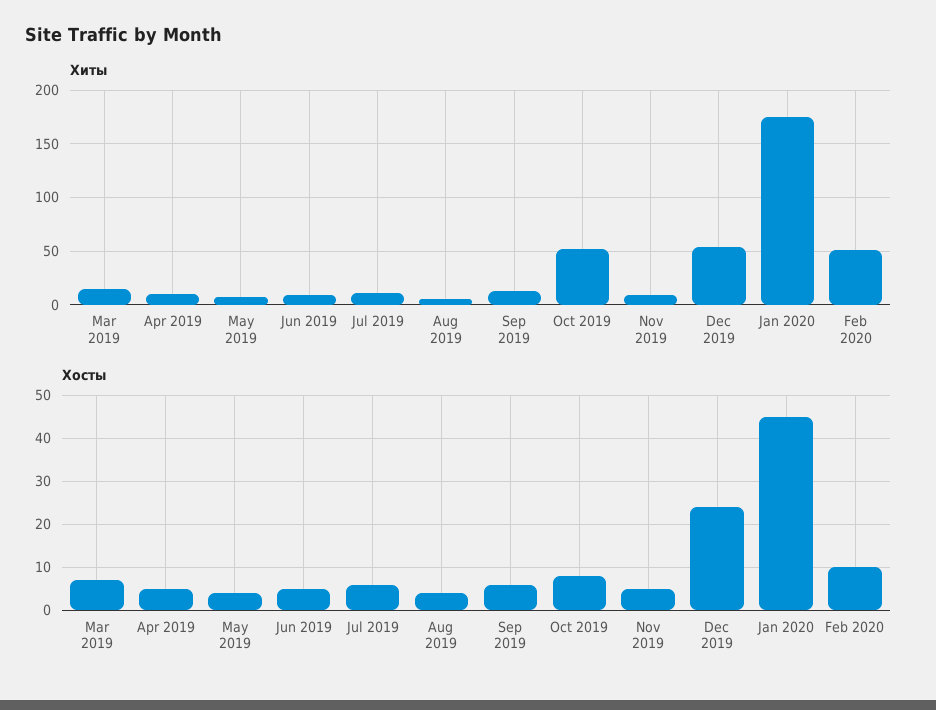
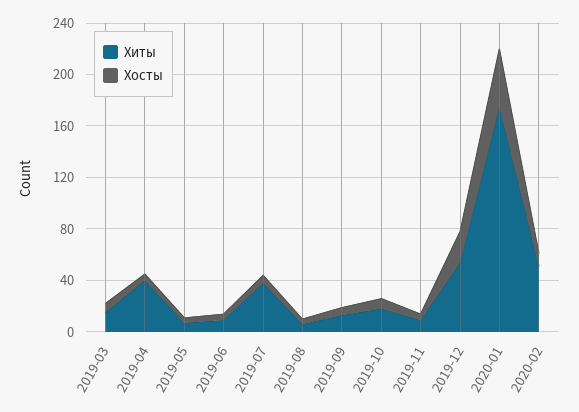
  {
    "Хиты": {
      "Mar 2019": 20,
-     "Apr 2019": 10,
+     "Apr 2019": 40,
      "May 2019": 10,
      "Jun 2019": 10,
-     "Jul 2019": 10,
+     "Jul 2019": 40,
      "Aug 2019": 10,
      "Sep 2019": 10,
-     "Oct 2019": 50,
+     "Oct 2019": 20,
      "Nov 2019": 10,
      "Dec 2019": 50,
      "Jan 2020": 180,
      "Feb 2020": 50
    },
    "Хосты": {
      "Mar 2019": 5,
      "Apr 2019": 5,
      "May 2019": 5,
      "Jun 2019": 5,
      "Jul 2019": 5,
      "Aug 2019": 5,
      "Sep 2019": 5,
      "Oct 2019": 10,
      "Nov 2019": 5,
      "Dec 2019": 25,
      "Jan 2020": 45,
      "Feb 2020": 10
    }
  }

